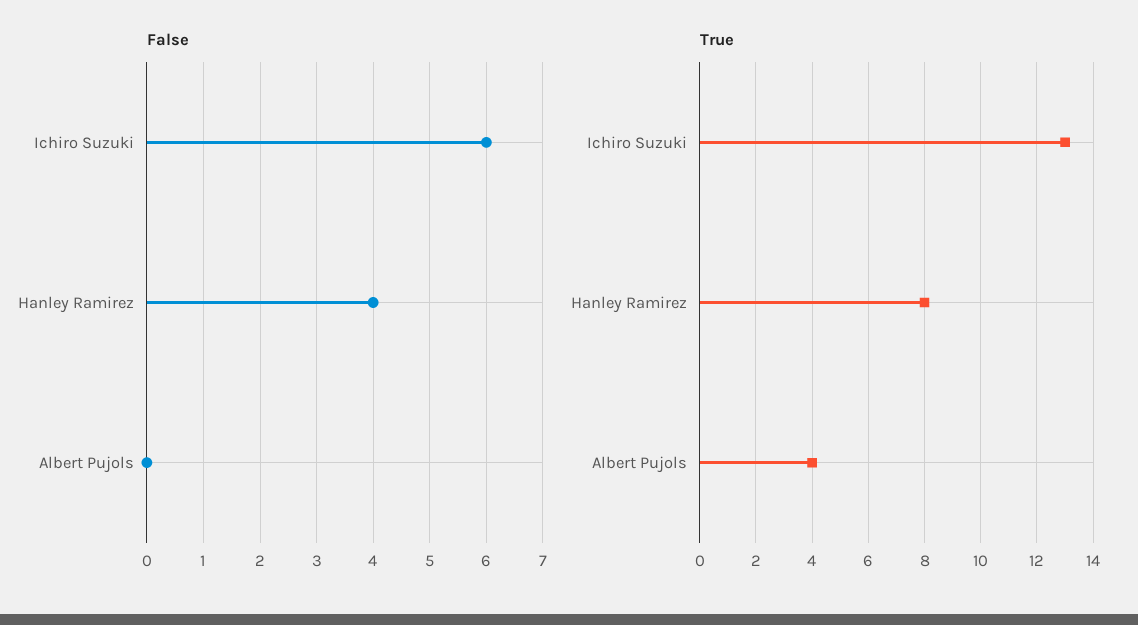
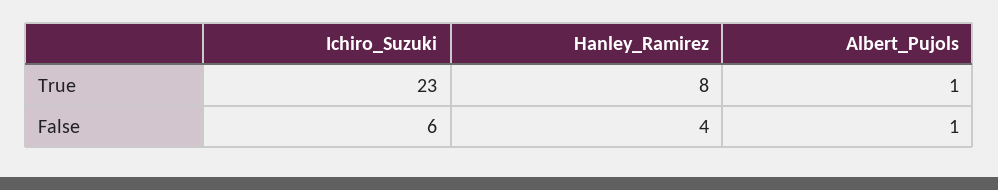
  {
    "False": {
      "Ichiro Suzuki": 6,
      "Hanley Ramirez": 4,
-     "Albert Pujols": 0
+     "Albert Pujols": 1
    },
    "True": {
-     "Ichiro Suzuki": 13,
+     "Ichiro Suzuki": 23,
      "Hanley Ramirez": 8,
-     "Albert Pujols": 4
+     "Albert Pujols": 1
    }
  }

